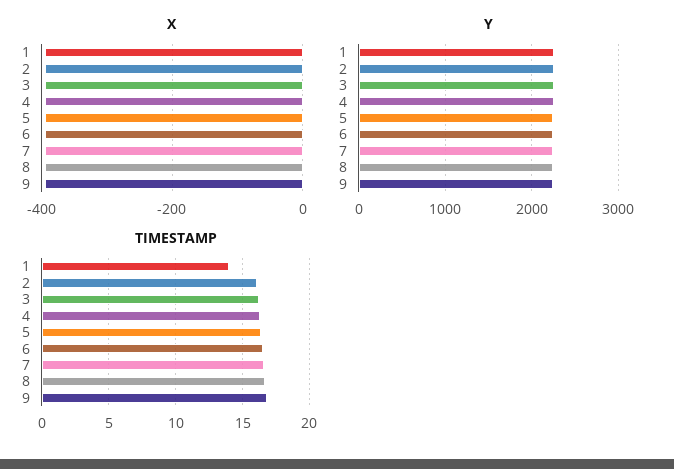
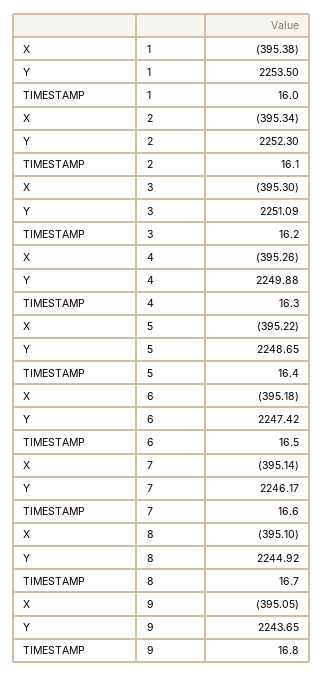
  {
    "X": {
      "1": -395.38,
      "2": -395.34,
      "3": -395.3,
      "4": -395.26,
      "5": -395.22,
      "6": -395.18,
      "7": -395.14,
      "8": -395.1,
      "9": -395.05
    },
    "Y": {
      "1": 2253.5,
      "2": 2252.3,
      "3": 2251.09,
      "4": 2249.88,
      "5": 2248.65,
      "6": 2247.42,
      "7": 2246.17,
      "8": 2244.92,
      "9": 2243.65
    },
    "TIMESTAMP": {
-     "1": 14,
+     "1": 16,
      "2": 16.1,
      "3": 16.2,
      "4": 16.3,
      "5": 16.4,
      "6": 16.5,
      "7": 16.6,
      "8": 16.7,
      "9": 16.8
    }
  }

